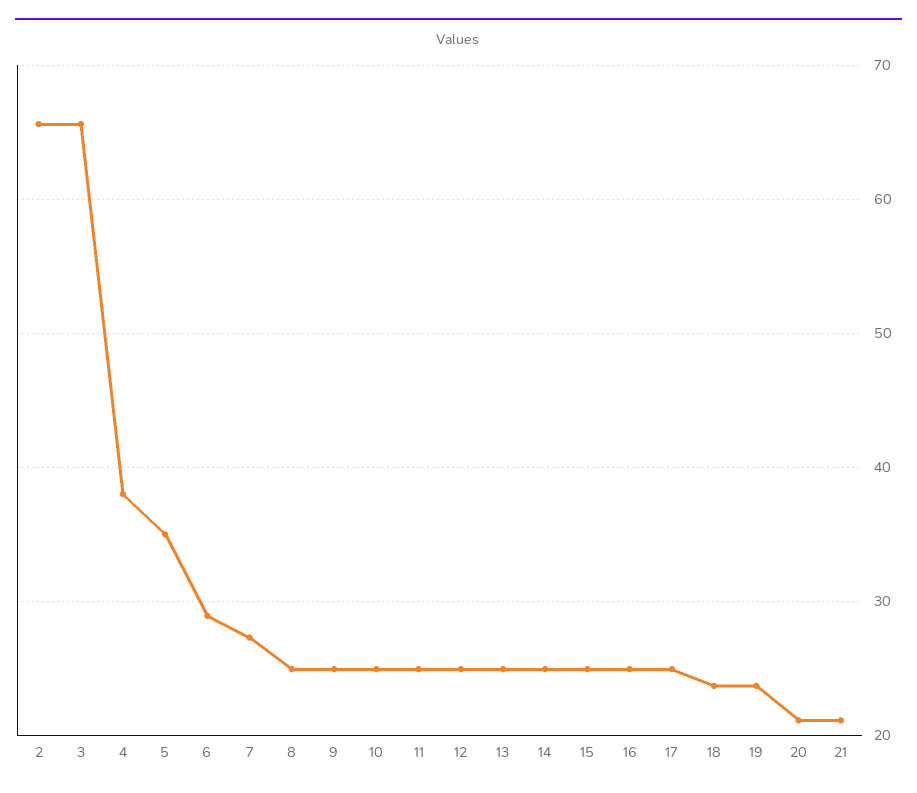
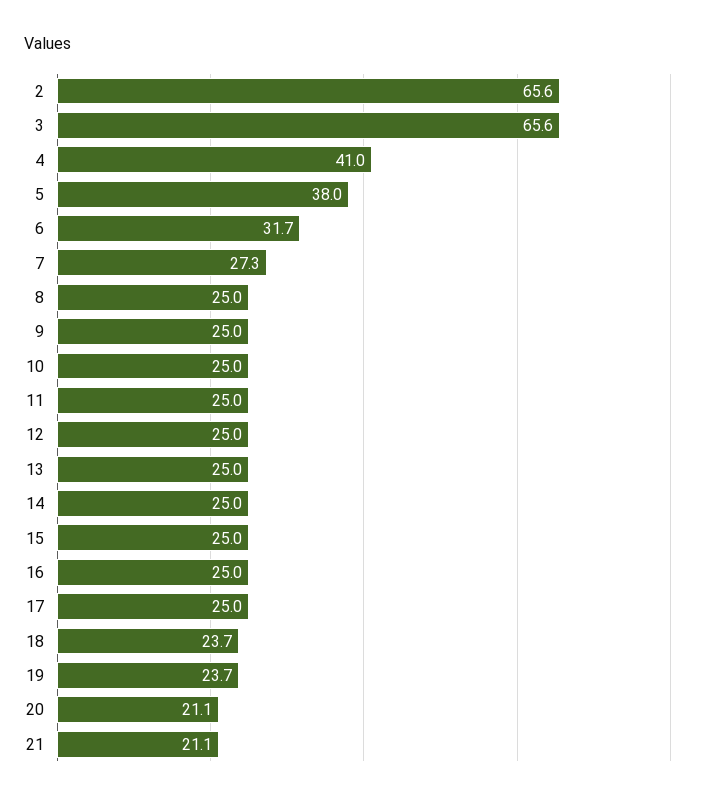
  {
    "2": 65.6,
    "3": 65.6,
-   "4": 38,
+   "4": 41,
-   "5": 35,
+   "5": 38,
-   "6": 29,
+   "6": 31.7,
    "7": 27.3,
    "8": 25,
    "9": 25,
    "10": 25,
    "11": 25,
    "12": 25,
    "13": 25,
    "14": 25,
    "15": 25,
    "16": 25,
    "17": 25,
    "18": 23.7,
    "19": 23.7,
    "20": 21.1,
    "21": 21.1
  }

